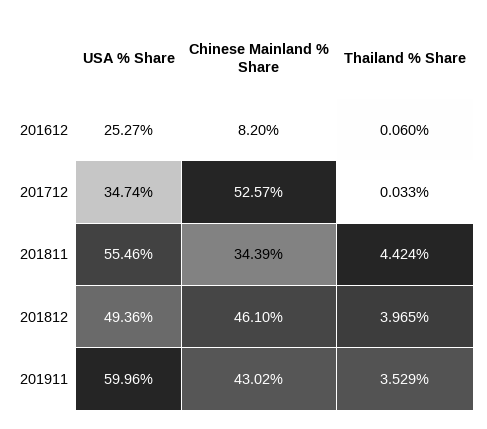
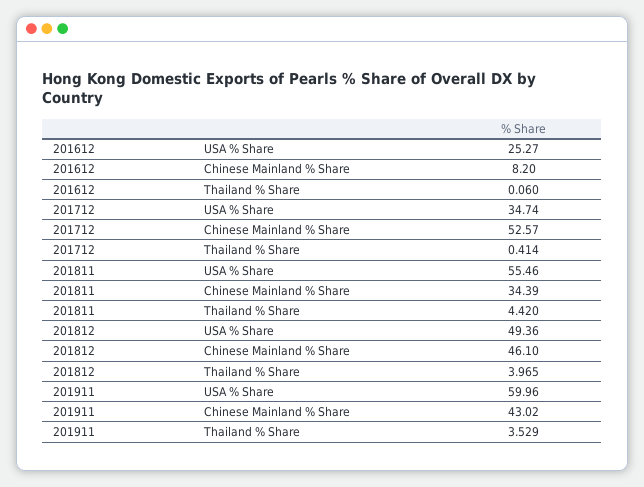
  {
    "USA % Share": {
      "201612": 25.27,
      "201712": 34.74,
      "201811": 55.46,
      "201812": 49.36,
      "201911": 59.96
    },
    "Chinese Mainland % Share": {
      "201612": 8.2,
      "201712": 52.57,
      "201811": 34.39,
      "201812": 46.1,
      "201911": 43.02
    },
    "Thailand % Share": {
      "201612": 0.06,
-     "201712": 0.033,
+     "201712": 0.414,
-     "201811": 4.424,
+     "201811": 4.42,
      "201812": 3.965,
      "201911": 3.529
    }
  }

